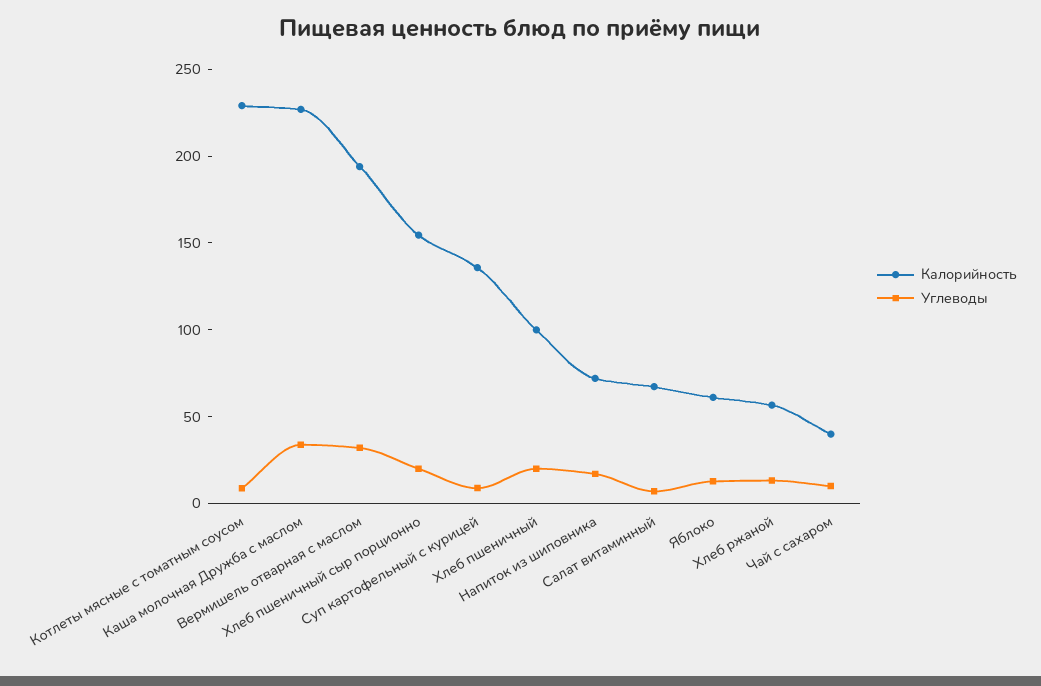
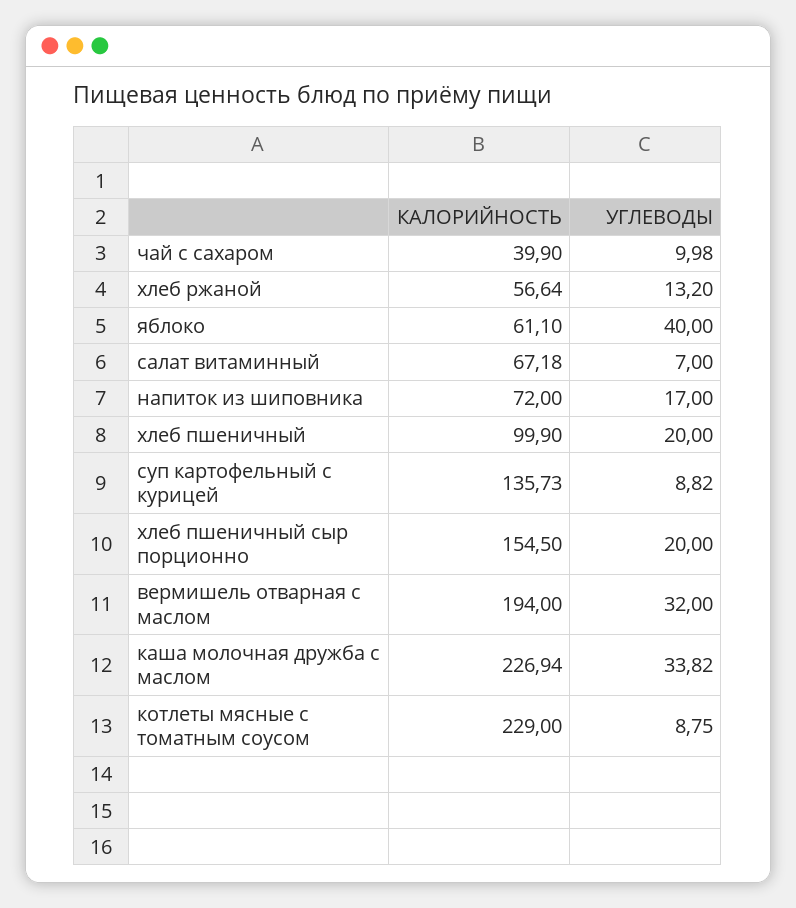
  {
    "Калорийность": {
      "Котлеты мясные с томатным соусом": 229,
      "Каша молочная Дружба с маслом": 226.94,
      "Вермишель отварная с маслом": 194,
      "Хлеб пшеничный сыр порционно": 154.5,
      "Суп картофельный с курицей": 135.73,
      "Хлеб пшеничный": 99.9,
      "Напиток из шиповника": 72,
      "Салат витаминный": 67.18,
      "Яблоко": 61.1,
      "Хлеб ржаной": 56.64,
      "Чай с сахаром": 39.9
    },
    "Углеводы": {
      "Котлеты мясные с томатным соусом": 8.75,
      "Каша молочная Дружба с маслом": 33.82,
      "Вермишель отварная с маслом": 32,
      "Хлеб пшеничный сыр порционно": 20,
      "Суп картофельный с курицей": 8.82,
      "Хлеб пшеничный": 20,
      "Напиток из шиповника": 17,
      "Салат витаминный": 7,
-     "Яблоко": 10,
+     "Яблоко": 40,
      "Хлеб ржаной": 13.2,
      "Чай с сахаром": 9.98
    }
  }

